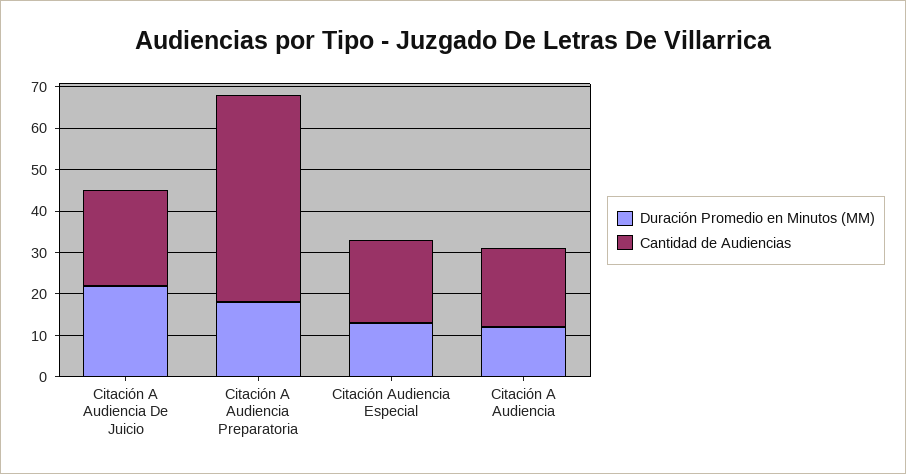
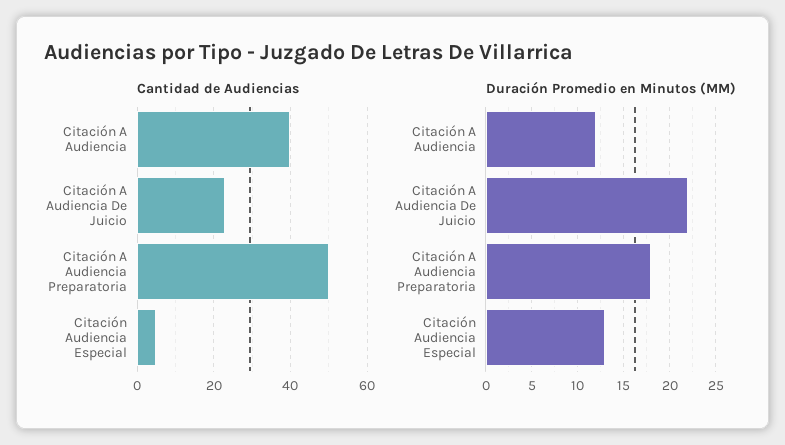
  {
    "Duración Promedio en Minutos (MM)": {
      "Citación A Audiencia De Juicio": 22,
      "Citación A Audiencia Preparatoria": 18,
      "Citación Audiencia Especial": 13,
      "Citación A Audiencia": 12
    },
    "Cantidad de Audiencias": {
      "Citación A Audiencia De Juicio": 25,
      "Citación A Audiencia Preparatoria": 50,
-     "Citación Audiencia Especial": 20,
+     "Citación Audiencia Especial": 5,
-     "Citación A Audiencia": 20
+     "Citación A Audiencia": 40
    }
  }

